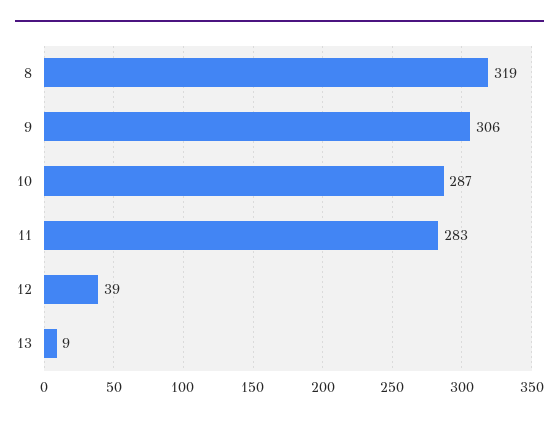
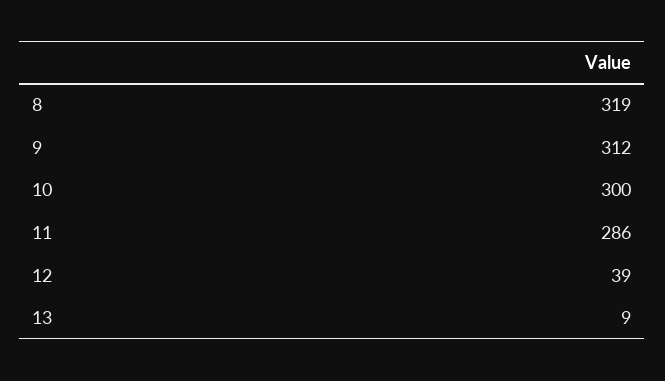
  {
    "8": 319,
-   "9": 306,
+   "9": 312,
-   "10": 287,
+   "10": 300,
-   "11": 283,
+   "11": 286,
    "12": 39,
    "13": 9
  }

